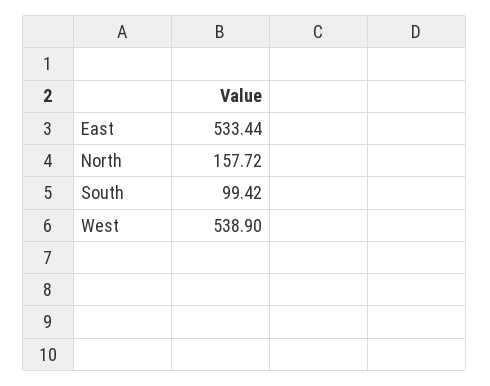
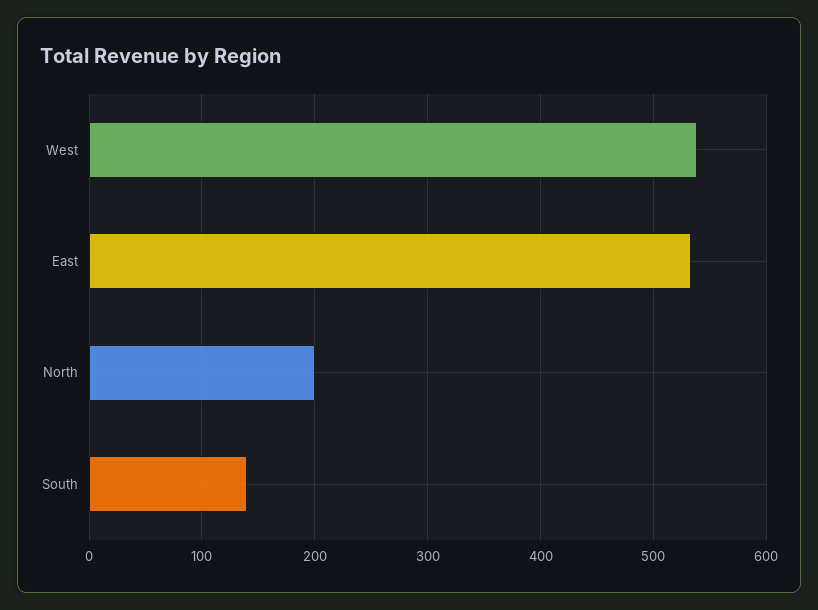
  {
    "East": 533.44,
-   "North": 157.72,
+   "North": 200,
-   "South": 99.42,
+   "South": 140,
    "West": 538.9
  }

